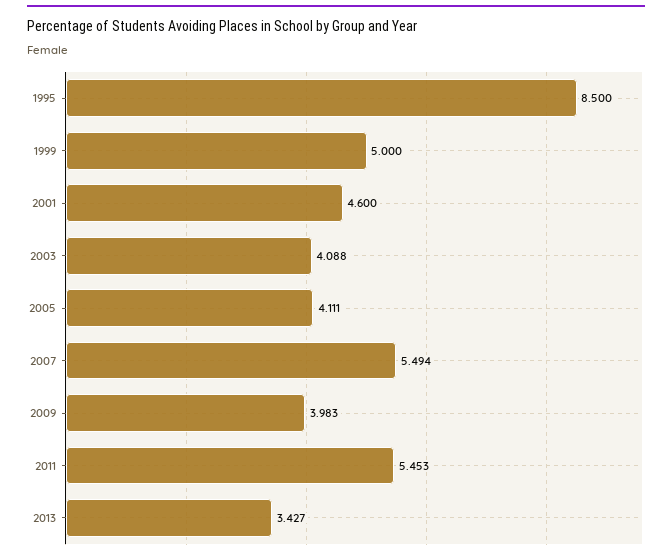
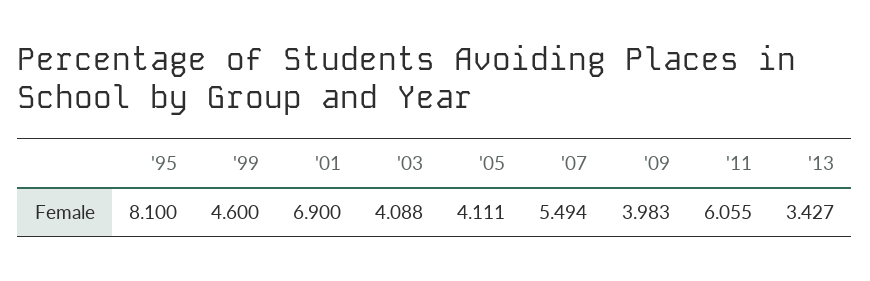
  {
-   "1995": 8.5,
+   "1995": 8.1,
-   "1999": 5,
+   "1999": 4.6,
-   "2001": 4.6,
+   "2001": 6.9,
    "2003": 4.088,
    "2005": 4.111,
    "2007": 5.494,
    "2009": 3.983,
-   "2011": 5.453,
+   "2011": 6.055,
    "2013": 3.427
  }

